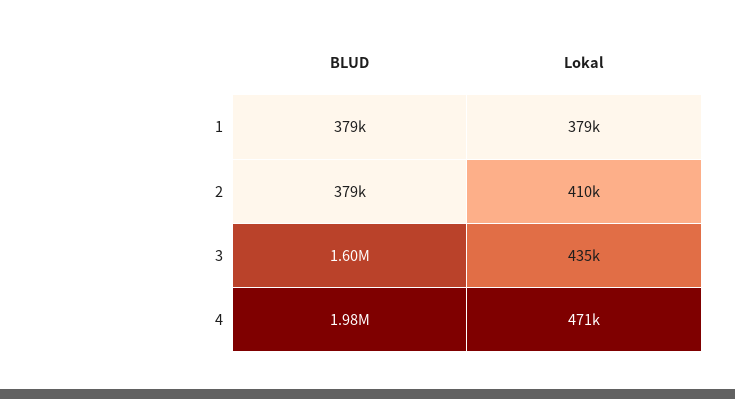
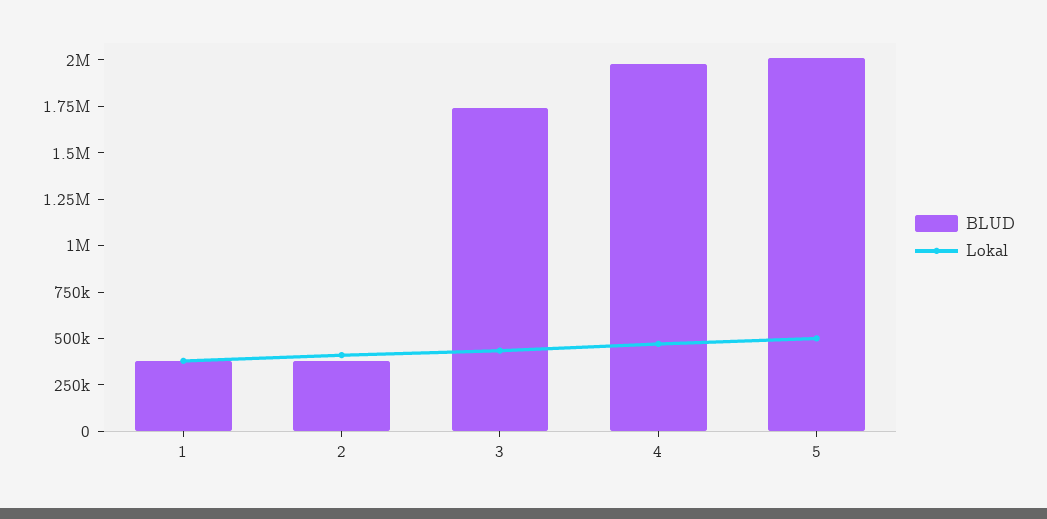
  {
    "BLUD": {
      "1": 379000,
      "2": 379000,
-     "3": 1600000,
+     "3": 1750000,
-     "4": 1980000
+     "4": 1980000,
+     "5": 2000000
    },
    "Lokal": {
      "1": 379000,
      "2": 410000,
      "3": 435000,
-     "4": 471000
+     "4": 471000,
+     "5": 500000
    }
  }

